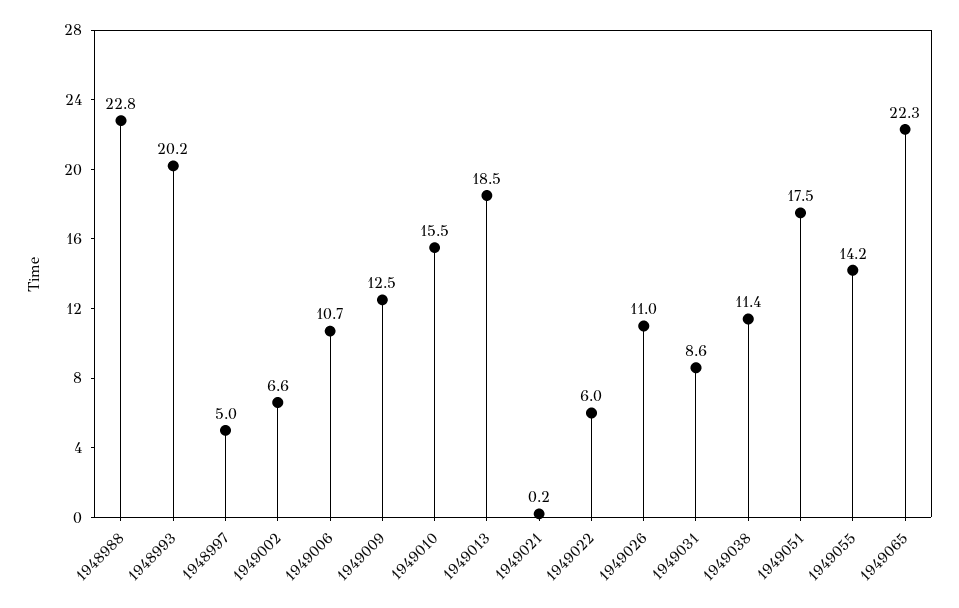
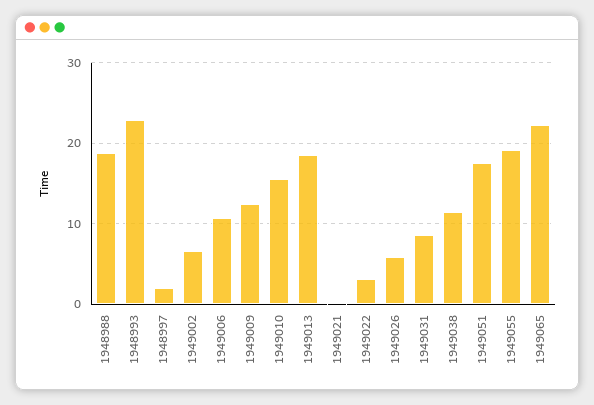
  {
-   "1948988": 22.8,
+   "1948988": 19,
-   "1948993": 20.2,
+   "1948993": 23,
-   "1948997": 5,
+   "1948997": 2,
    "1949002": 6.6,
    "1949006": 10.7,
    "1949009": 12.5,
    "1949010": 15.5,
    "1949013": 18.5,
    "1949021": 0.2,
-   "1949022": 6,
+   "1949022": 3,
-   "1949026": 11,
+   "1949026": 6,
    "1949031": 8.6,
    "1949038": 11.4,
    "1949051": 17.5,
-   "1949055": 14.2,
+   "1949055": 19,
    "1949065": 22.3
  }

